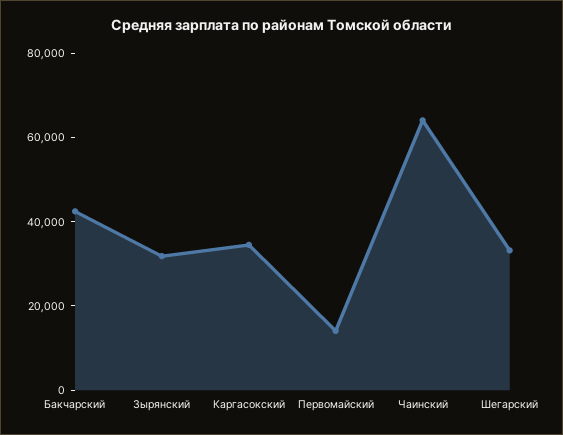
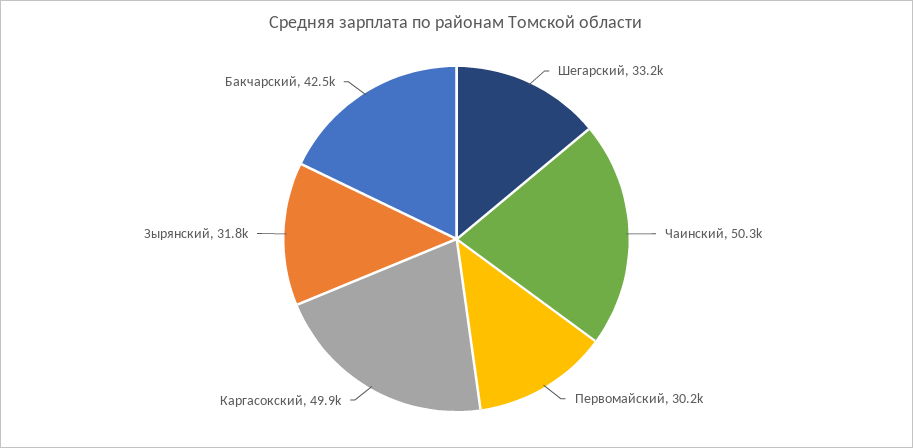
  {
    "Бакчарский": 42500,
    "Зырянский": 31800,
-   "Каргасокский": 35000,
+   "Каргасокский": 49900,
-   "Первомайский": 15000,
+   "Первомайский": 30200,
-   "Чаинский": 65000,
+   "Чаинский": 50300,
    "Шегарский": 33200
  }

